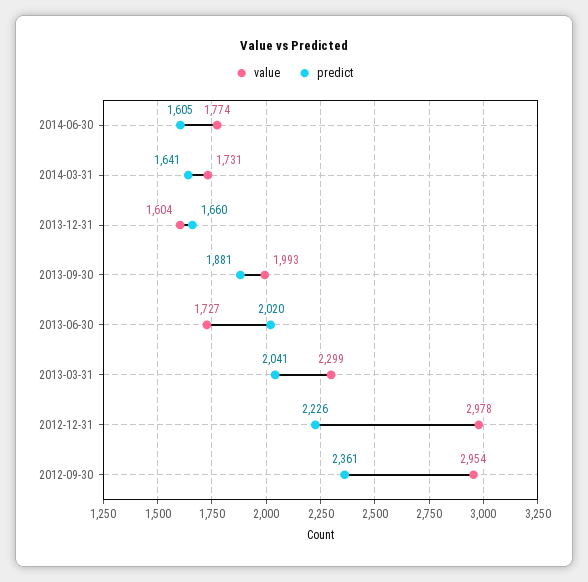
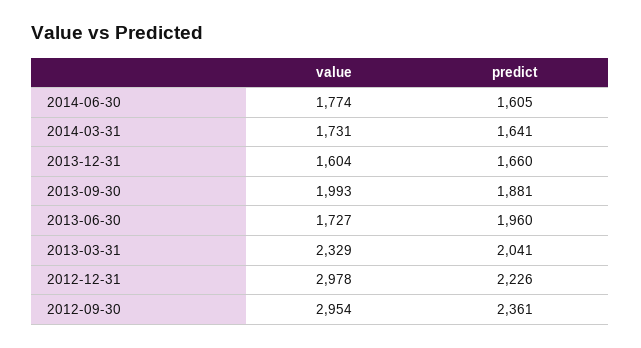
  {
    "value": {
      "2014-06-30": 1774,
      "2014-03-31": 1731,
      "2013-12-31": 1604,
      "2013-09-30": 1993,
      "2013-06-30": 1727,
-     "2013-03-31": 2299,
+     "2013-03-31": 2329,
      "2012-12-31": 2978,
      "2012-09-30": 2954
    },
    "predict": {
      "2014-06-30": 1605,
      "2014-03-31": 1641,
      "2013-12-31": 1660,
      "2013-09-30": 1881,
-     "2013-06-30": 2020,
+     "2013-06-30": 1960,
      "2013-03-31": 2041,
      "2012-12-31": 2226,
      "2012-09-30": 2361
    }
  }

